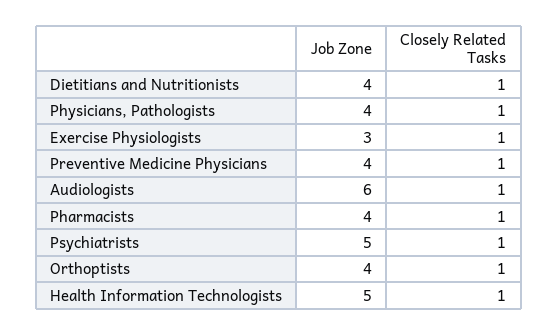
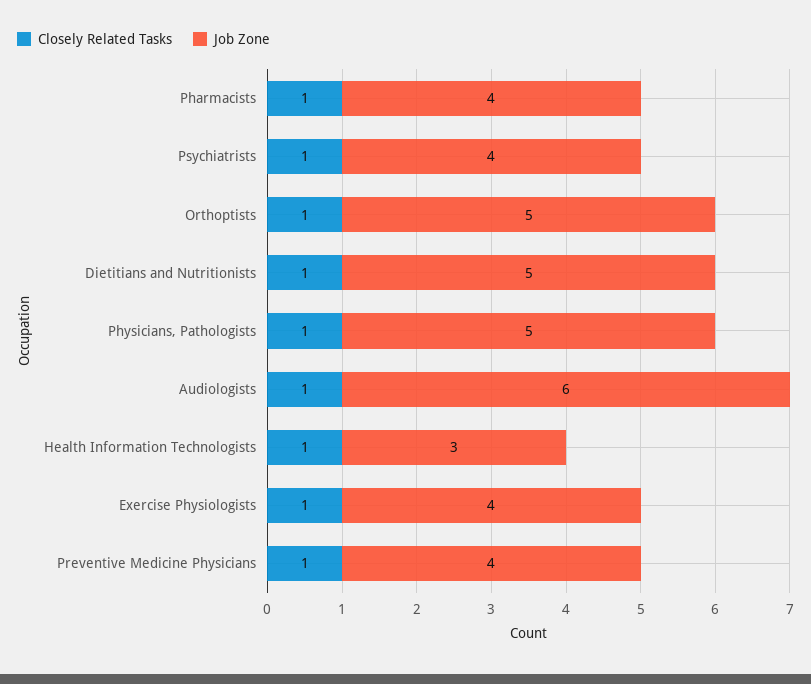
  {
    "Job Zone": {
-     "Dietitians and Nutritionists": 4,
+     "Dietitians and Nutritionists": 5,
-     "Physicians, Pathologists": 4,
+     "Physicians, Pathologists": 5,
-     "Exercise Physiologists": 3,
+     "Exercise Physiologists": 4,
      "Preventive Medicine Physicians": 4,
      "Audiologists": 6,
      "Pharmacists": 4,
-     "Psychiatrists": 5,
+     "Psychiatrists": 4,
-     "Orthoptists": 4,
+     "Orthoptists": 5,
-     "Health Information Technologists": 5
+     "Health Information Technologists": 3
    },
    "Closely Related Tasks": {
      "Dietitians and Nutritionists": 1,
      "Physicians, Pathologists": 1,
      "Exercise Physiologists": 1,
      "Preventive Medicine Physicians": 1,
      "Audiologists": 1,
      "Pharmacists": 1,
      "Psychiatrists": 1,
      "Orthoptists": 1,
      "Health Information Technologists": 1
    }
  }

